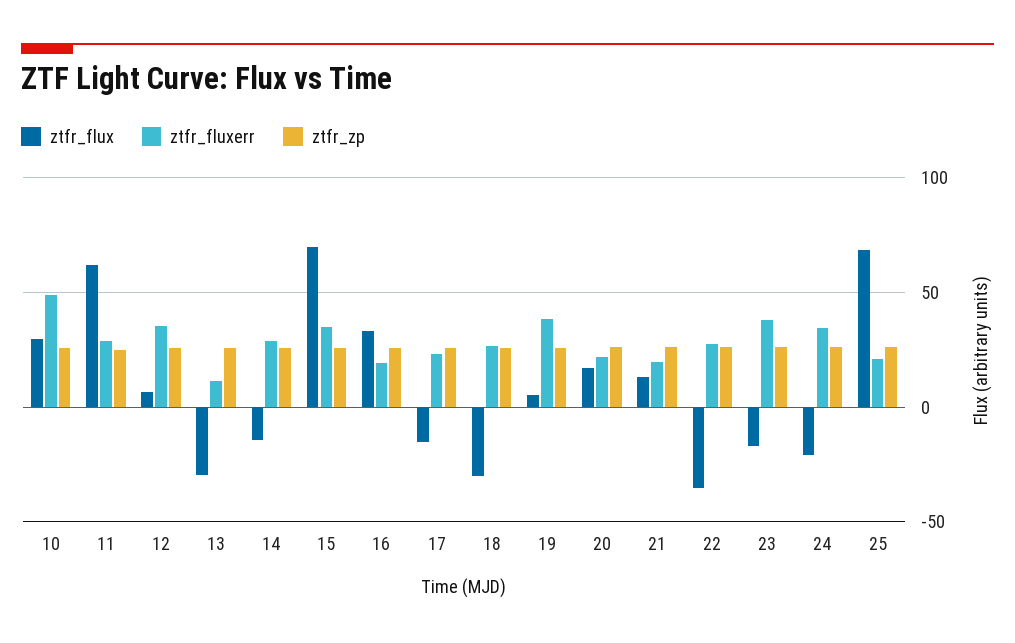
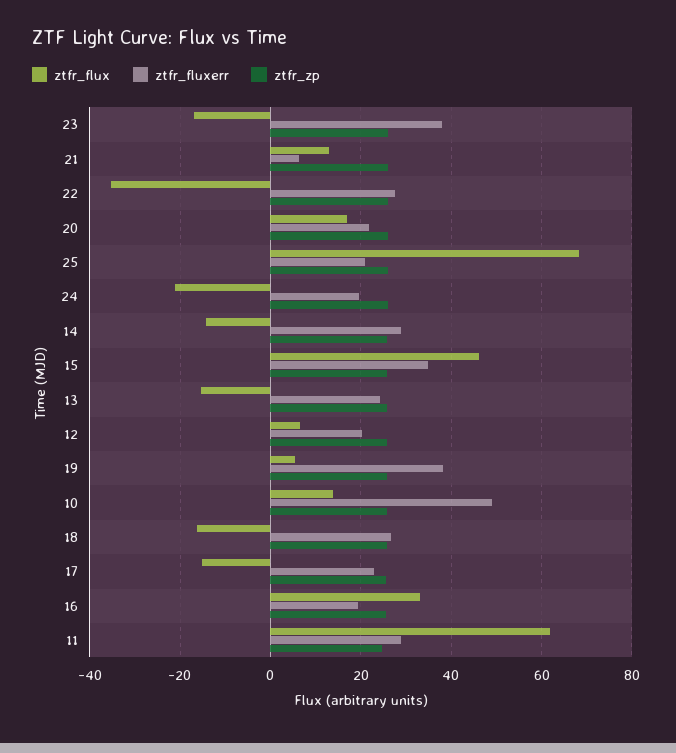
  {
    "ztfr_flux": {
-     "10": 30,
+     "10": 14,
      "11": 62,
      "12": 6,
-     "13": -30,
+     "13": -16,
      "14": -14,
-     "15": 70,
+     "15": 46,
      "16": 34,
      "17": -16,
-     "18": -30,
+     "18": -16,
      "19": 6,
      "20": 18,
      "21": 14,
      "22": -36,
      "23": -16,
      "24": -22,
      "25": 68
    },
    "ztfr_fluxerr": {
      "10": 48,
      "11": 28,
-     "12": 35,
+     "12": 20,
-     "13": 10,
+     "13": 24,
      "14": 28,
      "15": 34,
      "16": 20,
      "17": 22,
      "18": 26,
      "19": 38,
      "20": 22,
-     "21": 20,
+     "21": 6,
      "22": 28,
      "23": 38,
-     "24": 35,
+     "24": 20,
      "25": 20
    },
    "ztfr_zp": {
      "10": 26,
      "11": 24,
      "12": 26,
      "13": 26,
      "14": 26,
      "15": 26,
      "16": 26,
      "17": 26,
      "18": 26,
      "19": 26,
      "20": 26,
      "21": 26,
      "22": 26,
      "23": 26,
      "24": 26,
      "25": 26
    }
  }

